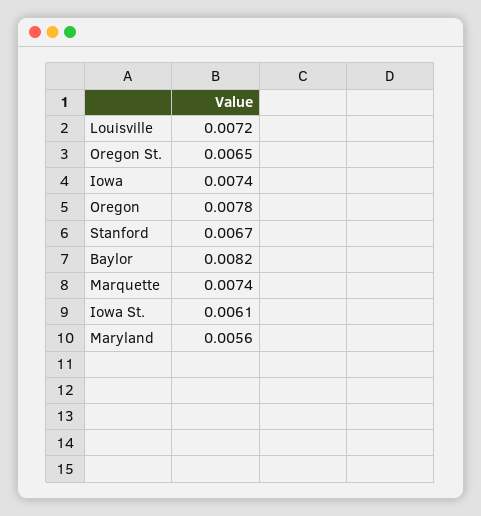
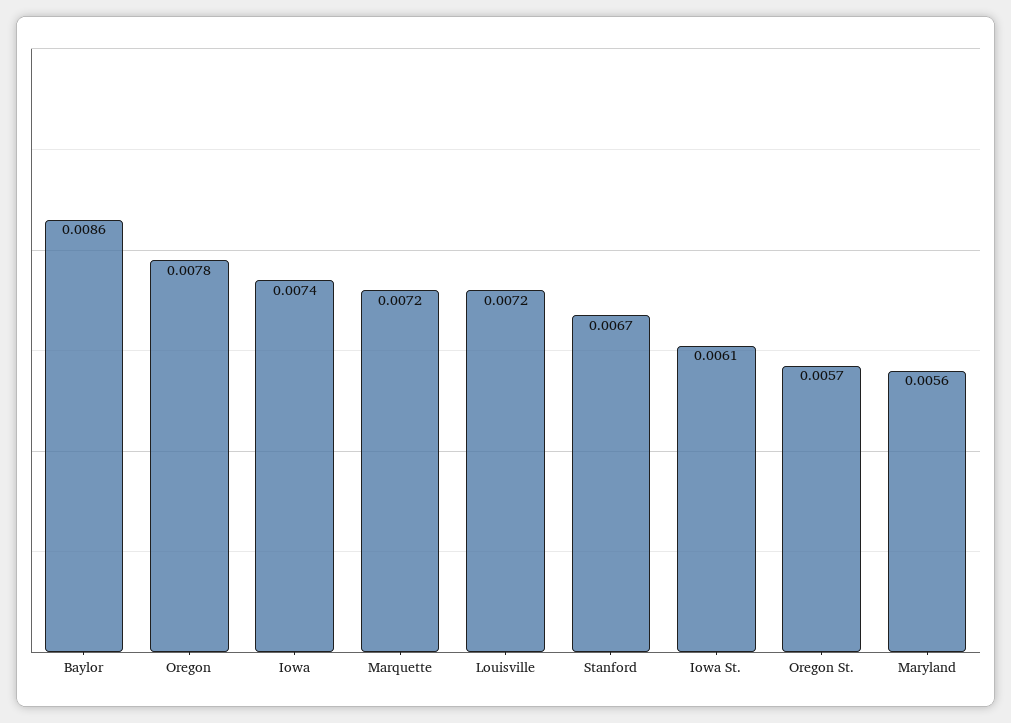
  {
    "Louisville": 0.0072,
-   "Oregon St.": 0.0065,
+   "Oregon St.": 0.0057,
    "Iowa": 0.0074,
    "Oregon": 0.0078,
    "Stanford": 0.0067,
-   "Baylor": 0.0082,
+   "Baylor": 0.0086,
-   "Marquette": 0.0074,
+   "Marquette": 0.0072,
    "Iowa St.": 0.0061,
    "Maryland": 0.0056
  }

